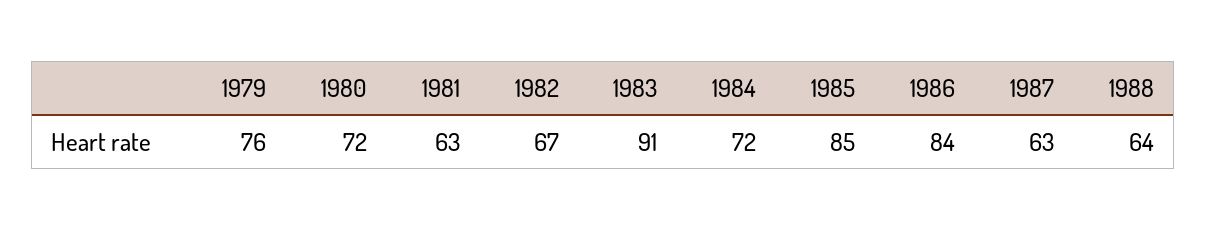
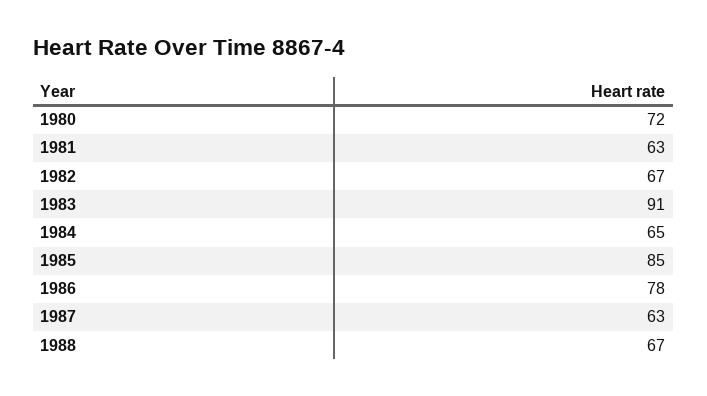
  {
-   "1979": 76,
    "1980": 72,
    "1981": 63,
    "1982": 67,
    "1983": 91,
-   "1984": 72,
+   "1984": 65,
    "1985": 85,
-   "1986": 84,
+   "1986": 78,
    "1987": 63,
-   "1988": 64
+   "1988": 67
  }

